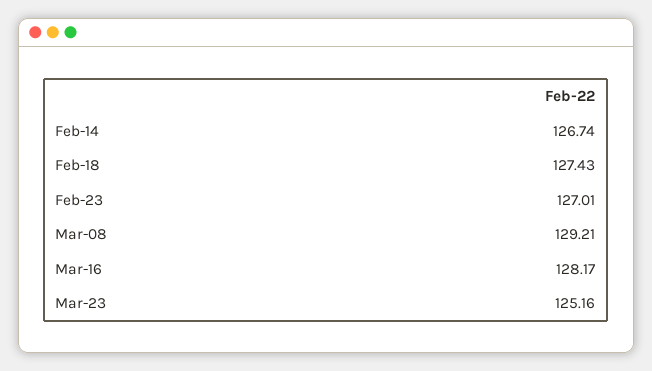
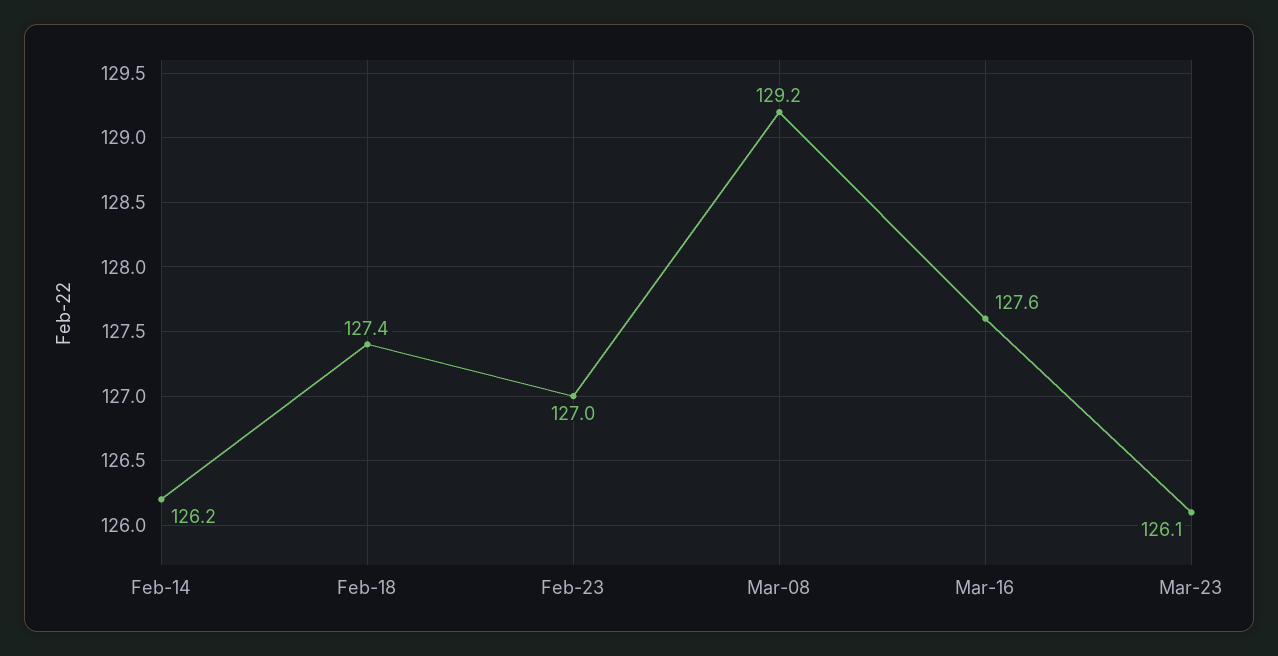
  {
-   "Feb-14": 126.74,
+   "Feb-14": 126.2,
    "Feb-18": 127.43,
    "Feb-23": 127.01,
    "Mar-08": 129.21,
-   "Mar-16": 128.17,
+   "Mar-16": 127.6,
-   "Mar-23": 125.16
+   "Mar-23": 126.1
  }

